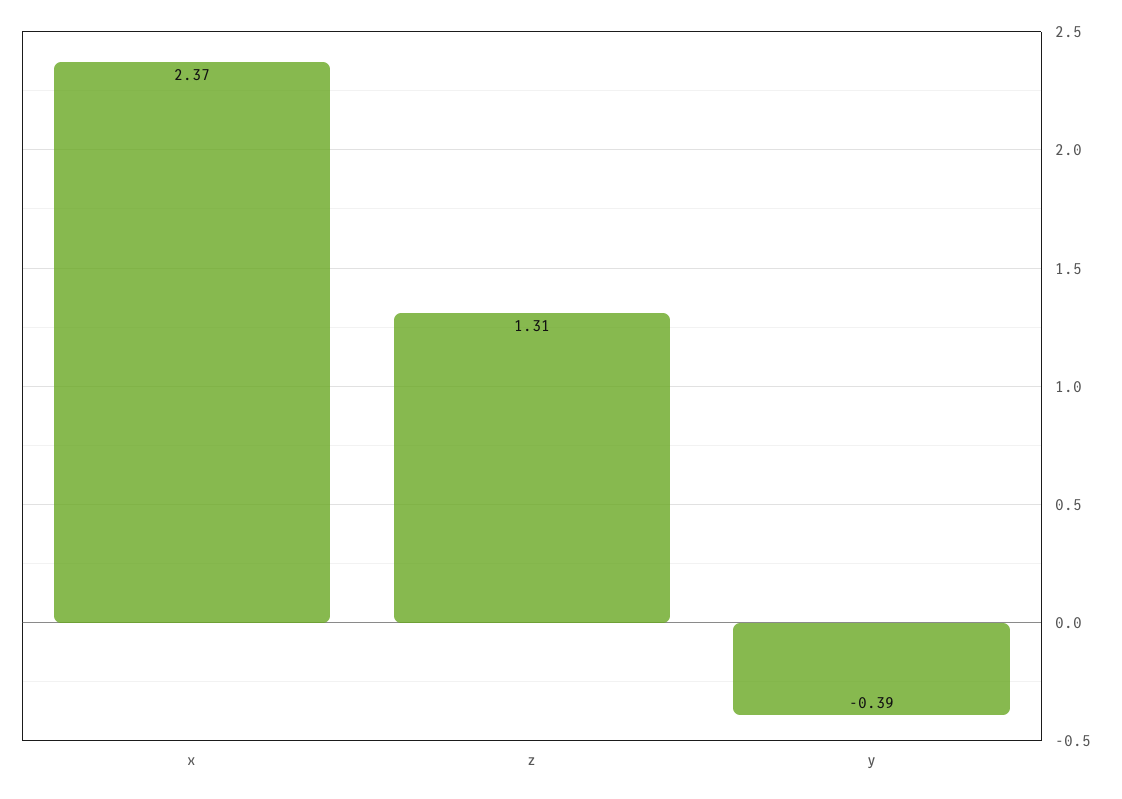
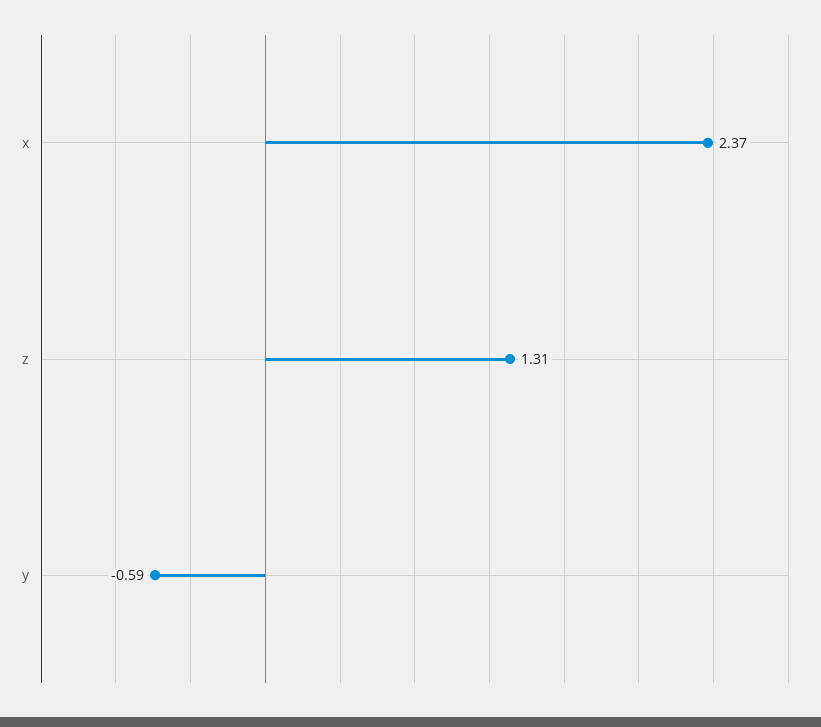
  {
    "x": 2.37,
    "z": 1.31,
-   "y": -0.39
+   "y": -0.59
  }

